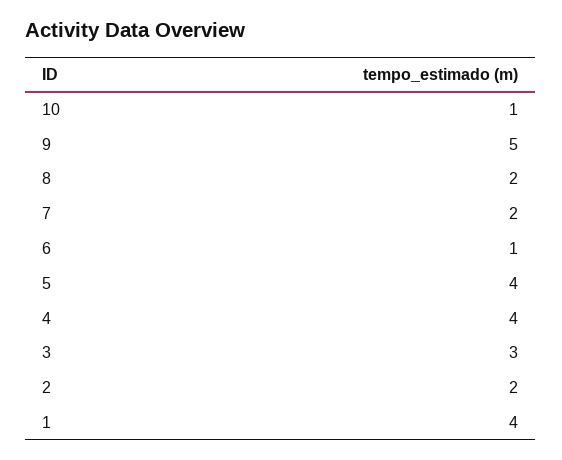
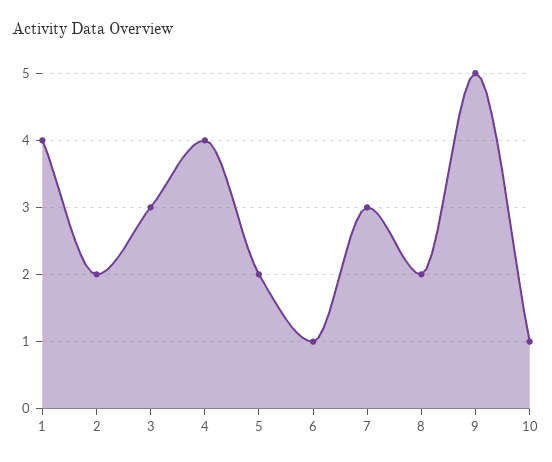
  {
    "10": 1,
    "9": 5,
    "8": 2,
-   "7": 2,
+   "7": 3,
    "6": 1,
-   "5": 4,
+   "5": 2,
    "4": 4,
    "3": 3,
    "2": 2,
    "1": 4
  }

